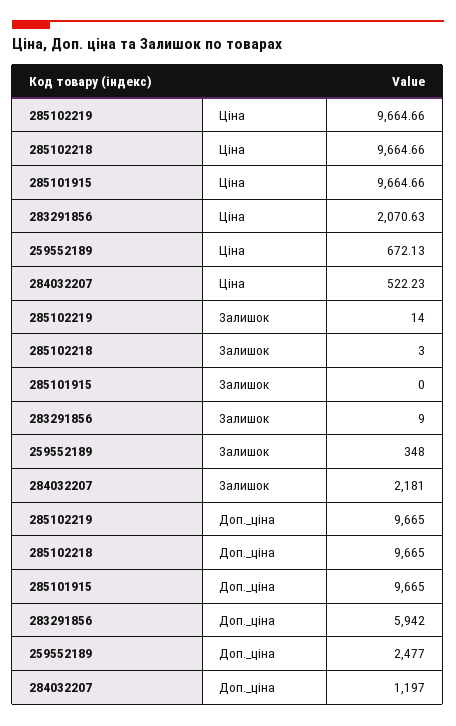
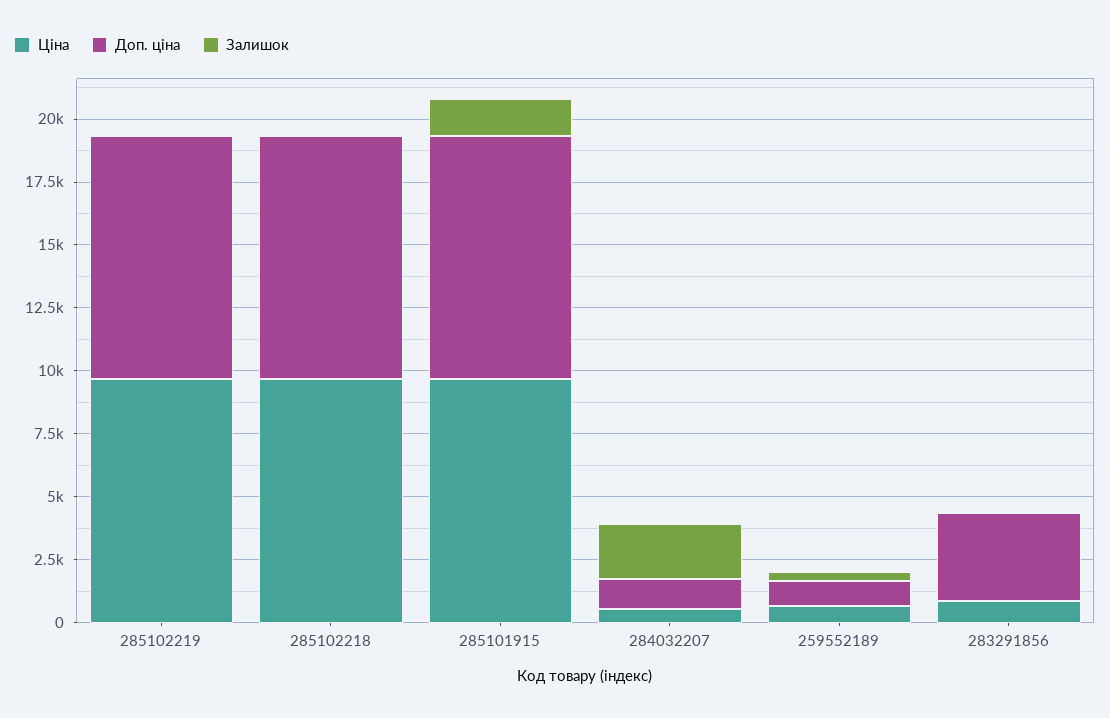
  {
    "Ціна": {
      "285102219": 9664.66,
      "285102218": 9664.66,
      "285101915": 9664.66,
-     "283291856": 2070.63,
+     "283291856": 1000,
      "259552189": 672.13,
      "284032207": 522.23
    },
    "Залишок": {
      "285102219": 14,
      "285102218": 3,
-     "285101915": 0,
+     "285101915": 1500,
      "283291856": 9,
      "259552189": 348,
      "284032207": 2181
    },
    "Доп._ціна": {
      "285102219": 9665,
      "285102218": 9665,
      "285101915": 9665,
-     "283291856": 5942,
+     "283291856": 3500,
-     "259552189": 2477,
+     "259552189": 1000,
      "284032207": 1197
    }
  }

